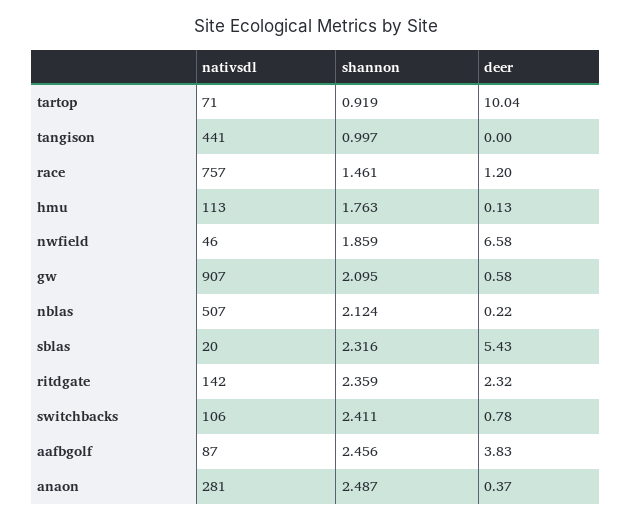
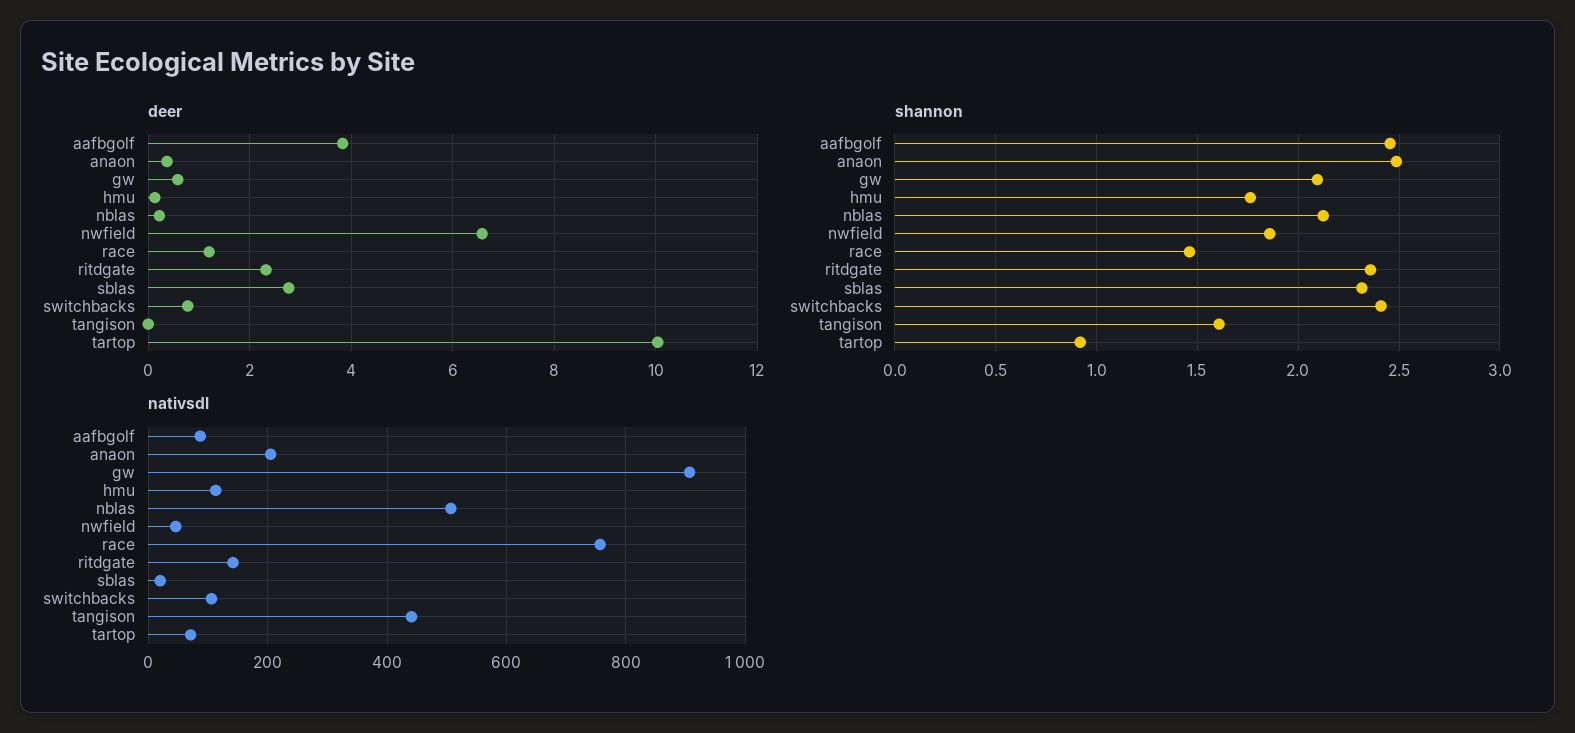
  {
    "nativsdl": {
      "tartop": 71,
      "tangison": 441,
      "race": 757,
      "hmu": 113,
      "nwfield": 46,
      "gw": 907,
      "nblas": 507,
      "sblas": 20,
      "ritdgate": 142,
      "switchbacks": 106,
      "aafbgolf": 87,
-     "anaon": 281
+     "anaon": 200
    },
    "shannon": {
      "tartop": 0.919,
-     "tangison": 0.997,
+     "tangison": 1.6,
      "race": 1.461,
      "hmu": 1.763,
      "nwfield": 1.859,
      "gw": 2.095,
      "nblas": 2.124,
      "sblas": 2.316,
      "ritdgate": 2.359,
      "switchbacks": 2.411,
      "aafbgolf": 2.456,
      "anaon": 2.487
    },
    "deer": {
      "tartop": 10.04,
      "tangison": 0,
      "race": 1.2,
      "hmu": 0.13,
      "nwfield": 6.58,
      "gw": 0.58,
      "nblas": 0.22,
-     "sblas": 5.43,
+     "sblas": 2.8,
      "ritdgate": 2.32,
      "switchbacks": 0.78,
      "aafbgolf": 3.83,
      "anaon": 0.37
    }
  }

